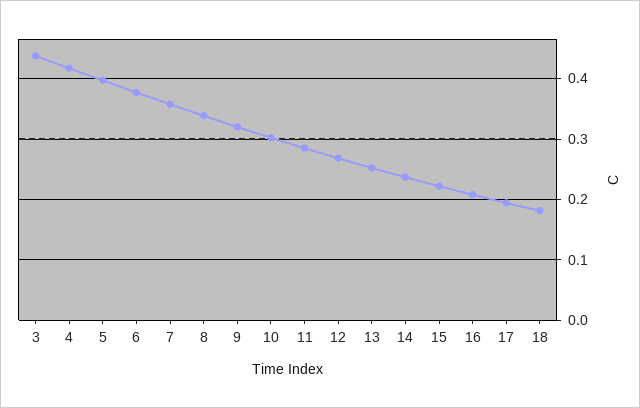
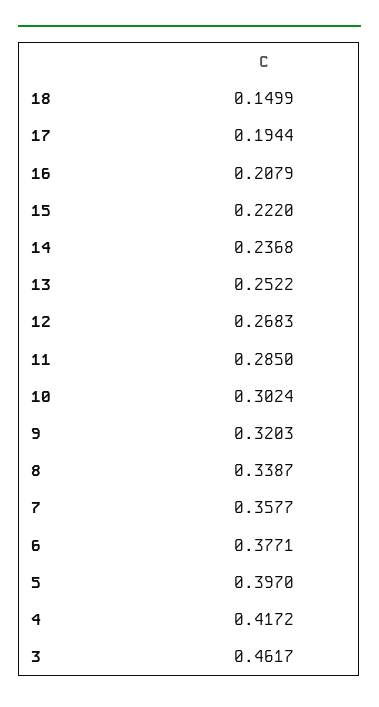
  {
-   "3": 0.44,
+   "3": 0.4617,
    "4": 0.4172,
    "5": 0.397,
    "6": 0.3771,
    "7": 0.3577,
    "8": 0.3387,
    "9": 0.3203,
    "10": 0.3024,
    "11": 0.285,
    "12": 0.2683,
    "13": 0.2522,
    "14": 0.2368,
    "15": 0.222,
    "16": 0.2079,
    "17": 0.1944,
-   "18": 0.18
+   "18": 0.1499
  }

